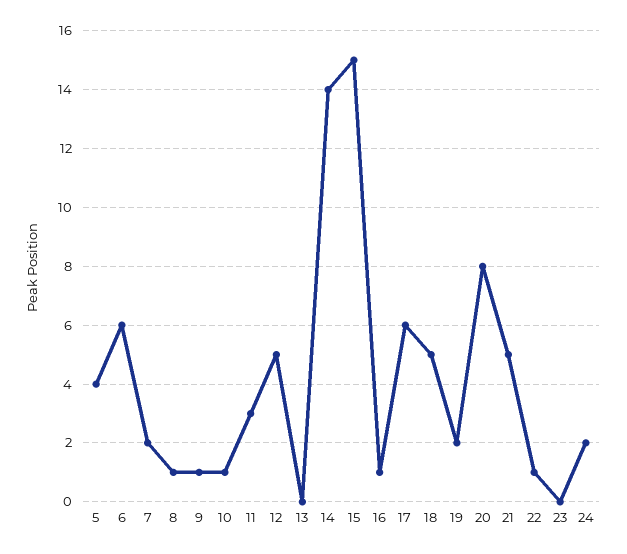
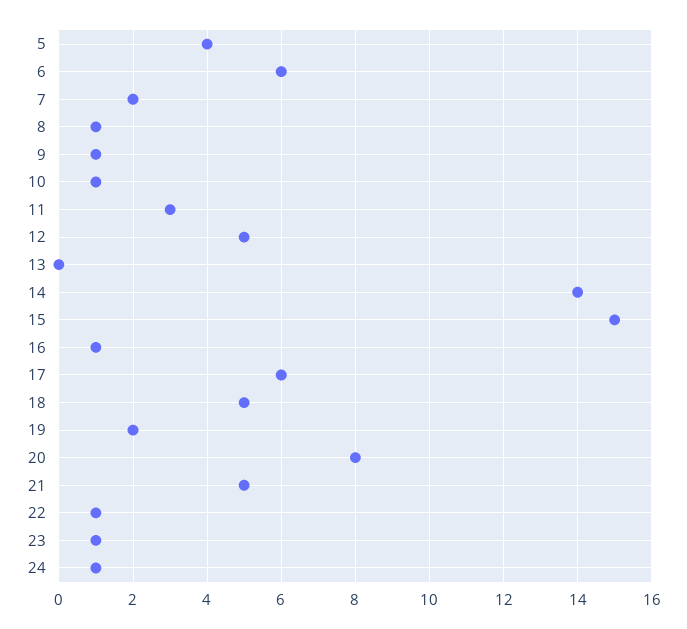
  {
    "5": 4,
    "6": 6,
    "7": 2,
    "8": 1,
    "9": 1,
    "10": 1,
    "11": 3,
    "12": 5,
    "13": 0,
    "14": 14,
    "15": 15,
    "16": 1,
    "17": 6,
    "18": 5,
    "19": 2,
    "20": 8,
    "21": 5,
    "22": 1,
-   "23": 0,
+   "23": 1,
-   "24": 2
+   "24": 1
  }

